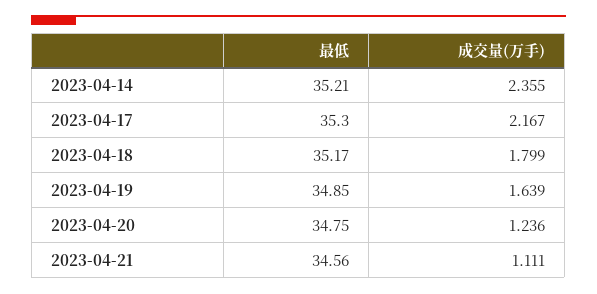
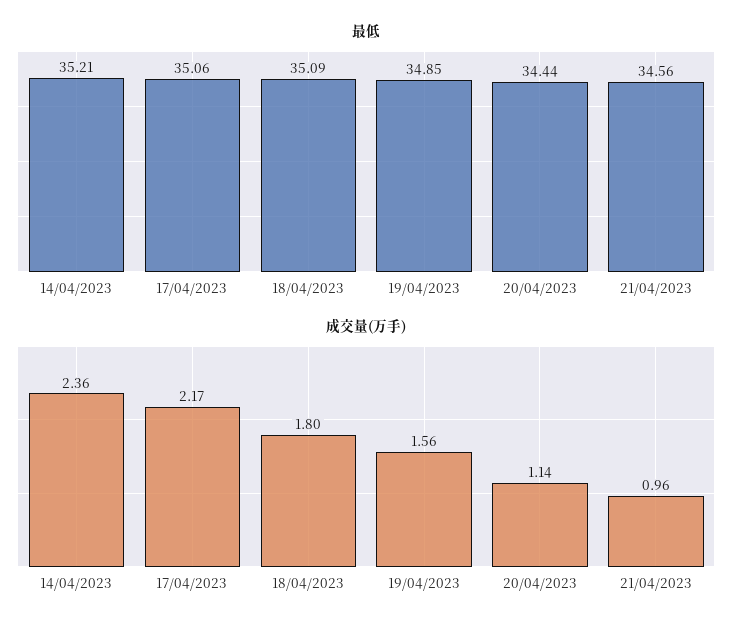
  {
    "最低": {
      "2023-04-14": 35.21,
-     "2023-04-17": 35.3,
+     "2023-04-17": 35.06,
-     "2023-04-18": 35.17,
+     "2023-04-18": 35.09,
      "2023-04-19": 34.85,
-     "2023-04-20": 34.75,
+     "2023-04-20": 34.44,
      "2023-04-21": 34.56
    },
    "成交量(万手)": {
      "2023-04-14": 2.355,
      "2023-04-17": 2.167,
      "2023-04-18": 1.799,
-     "2023-04-19": 1.639,
+     "2023-04-19": 1.56,
-     "2023-04-20": 1.236,
+     "2023-04-20": 1.14,
-     "2023-04-21": 1.111
+     "2023-04-21": 0.96
    }
  }

